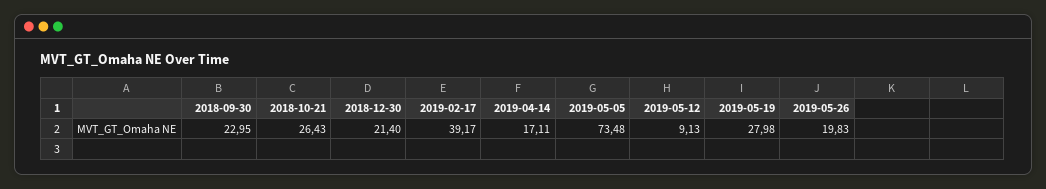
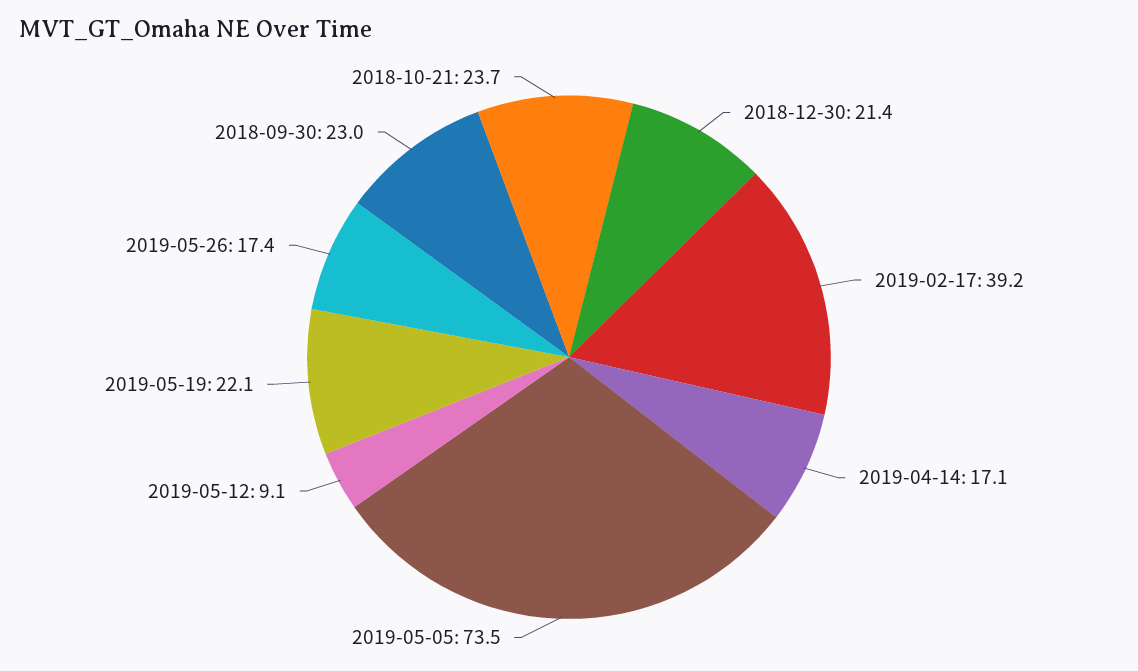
  {
    "2018-09-30": 22.95,
-   "2018-10-21": 26.43,
+   "2018-10-21": 23.7,
    "2018-12-30": 21.4,
    "2019-02-17": 39.17,
    "2019-04-14": 17.11,
    "2019-05-05": 73.48,
    "2019-05-12": 9.13,
-   "2019-05-19": 27.98,
+   "2019-05-19": 22.1,
-   "2019-05-26": 19.83
+   "2019-05-26": 17.4
  }

